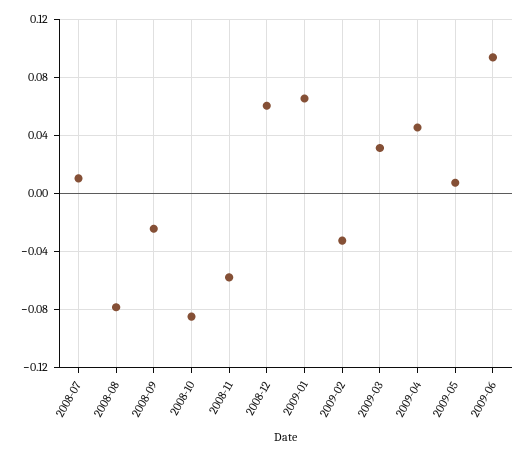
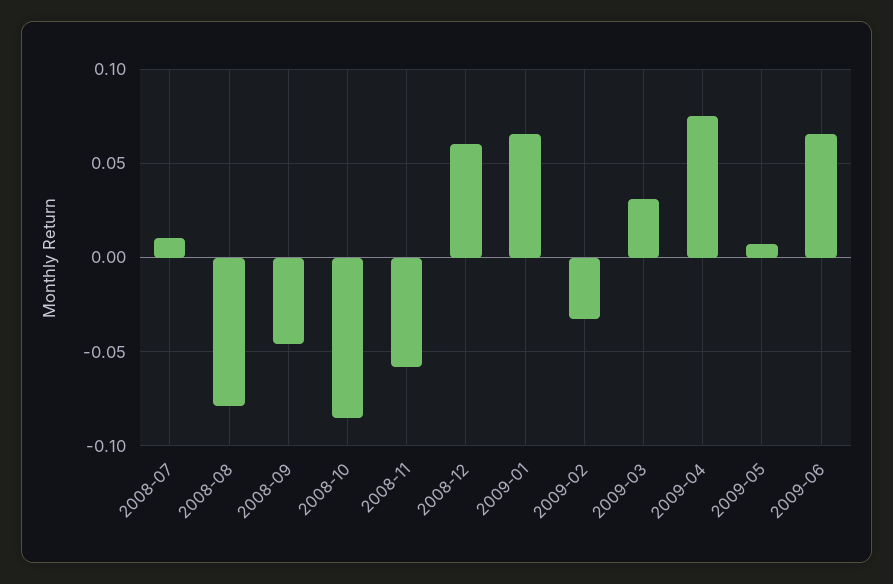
  {
    "2008-07": 0.01,
    "2008-08": -0.08,
-   "2008-09": -0.025,
+   "2008-09": -0.045,
    "2008-10": -0.085,
    "2008-11": -0.06,
    "2008-12": 0.06,
    "2009-01": 0.065,
    "2009-02": -0.035,
    "2009-03": 0.03,
-   "2009-04": 0.045,
+   "2009-04": 0.075,
    "2009-05": 0.005,
-   "2009-06": 0.095
+   "2009-06": 0.065
  }

